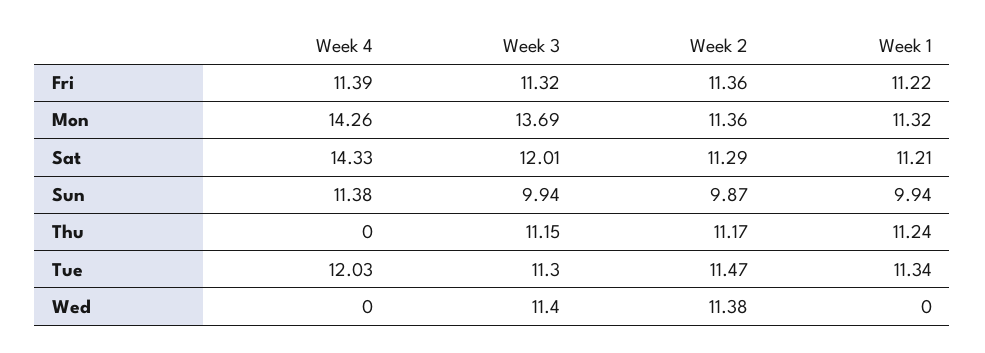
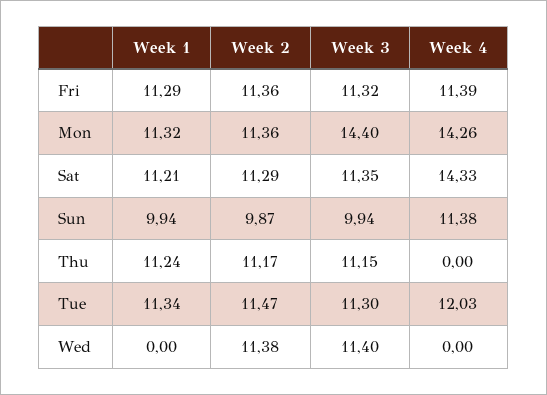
  {
    "Week 4": {
      "Fri": 11.39,
      "Mon": 14.26,
      "Sat": 14.33,
      "Sun": 11.38,
      "Thu": 0,
      "Tue": 12.03,
      "Wed": 0
    },
    "Week 3": {
      "Fri": 11.32,
-     "Mon": 13.69,
+     "Mon": 14.4,
-     "Sat": 12.01,
+     "Sat": 11.35,
      "Sun": 9.94,
      "Thu": 11.15,
      "Tue": 11.3,
      "Wed": 11.4
    },
    "Week 2": {
      "Fri": 11.36,
      "Mon": 11.36,
      "Sat": 11.29,
      "Sun": 9.87,
      "Thu": 11.17,
      "Tue": 11.47,
      "Wed": 11.38
    },
    "Week 1": {
-     "Fri": 11.22,
+     "Fri": 11.29,
      "Mon": 11.32,
      "Sat": 11.21,
      "Sun": 9.94,
      "Thu": 11.24,
      "Tue": 11.34,
      "Wed": 0
    }
  }

